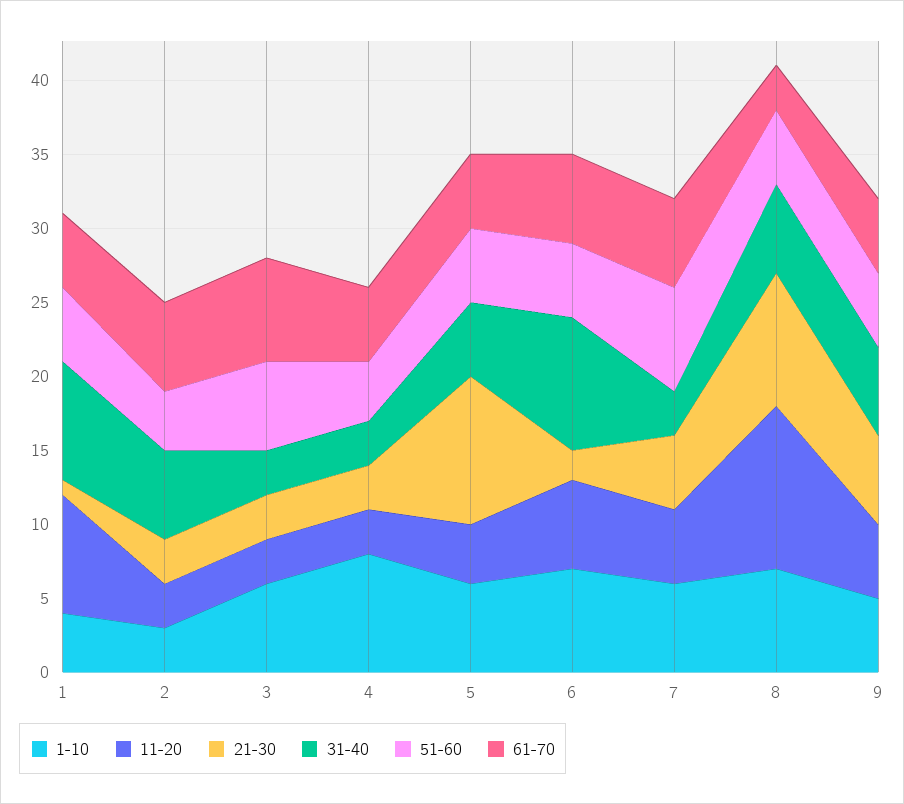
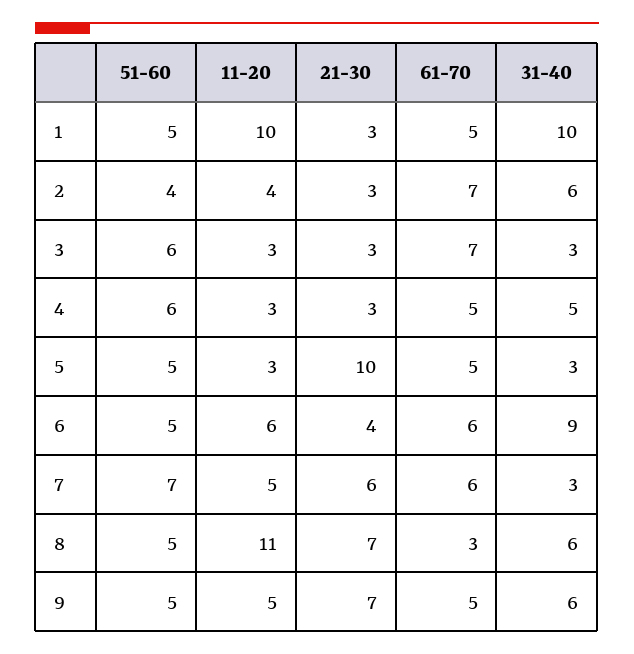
  {
-   "1-10": {
-     "1": 4,
-     "2": 3,
-     "3": 6,
-     "4": 8,
-     "5": 6,
-     "6": 7,
-     "7": 6,
-     "8": 7,
-     "9": 5
-   },
    "11-20": {
-     "1": 8,
+     "1": 10,
-     "2": 3,
+     "2": 4,
      "3": 3,
      "4": 3,
-     "5": 4,
+     "5": 3,
      "6": 6,
      "7": 5,
      "8": 11,
      "9": 5
    },
    "21-30": {
-     "1": 1,
+     "1": 3,
      "2": 3,
      "3": 3,
      "4": 3,
      "5": 10,
-     "6": 2,
+     "6": 4,
-     "7": 5,
+     "7": 6,
-     "8": 9,
+     "8": 7,
-     "9": 6
+     "9": 7
    },
    "31-40": {
-     "1": 8,
+     "1": 10,
      "2": 6,
      "3": 3,
-     "4": 3,
+     "4": 5,
-     "5": 5,
+     "5": 3,
      "6": 9,
      "7": 3,
      "8": 6,
      "9": 6
    },
    "51-60": {
      "1": 5,
      "2": 4,
      "3": 6,
-     "4": 4,
+     "4": 6,
      "5": 5,
      "6": 5,
      "7": 7,
      "8": 5,
      "9": 5
    },
    "61-70": {
      "1": 5,
-     "2": 6,
+     "2": 7,
      "3": 7,
      "4": 5,
      "5": 5,
      "6": 6,
      "7": 6,
      "8": 3,
      "9": 5
    }
  }

